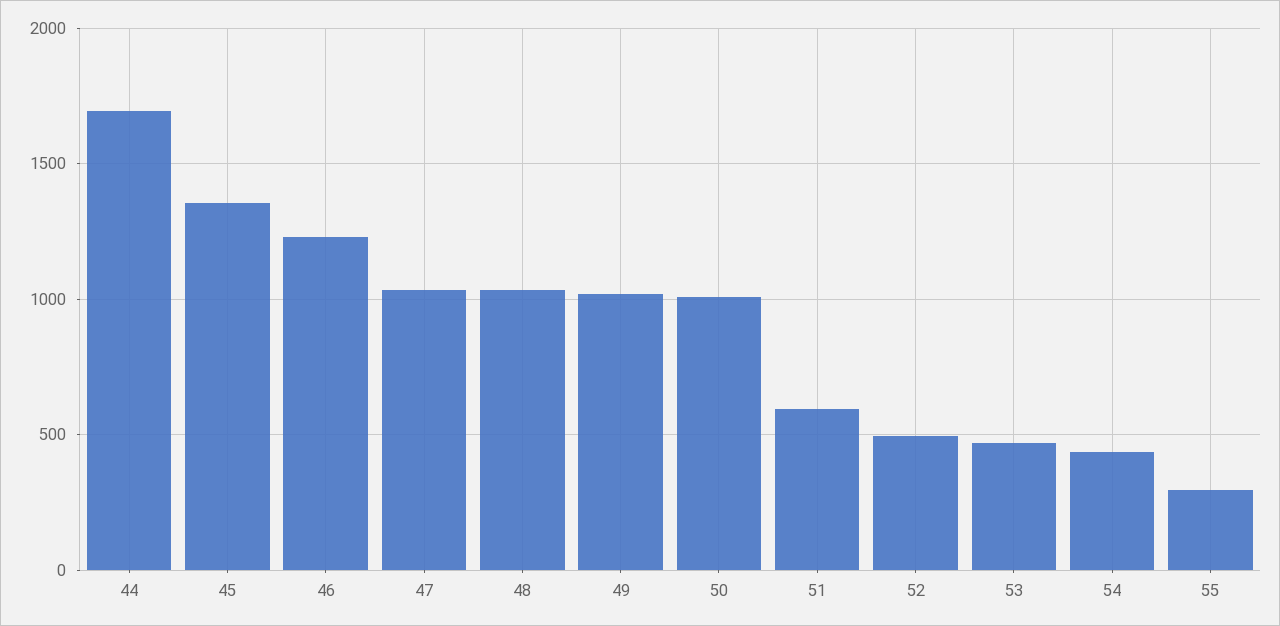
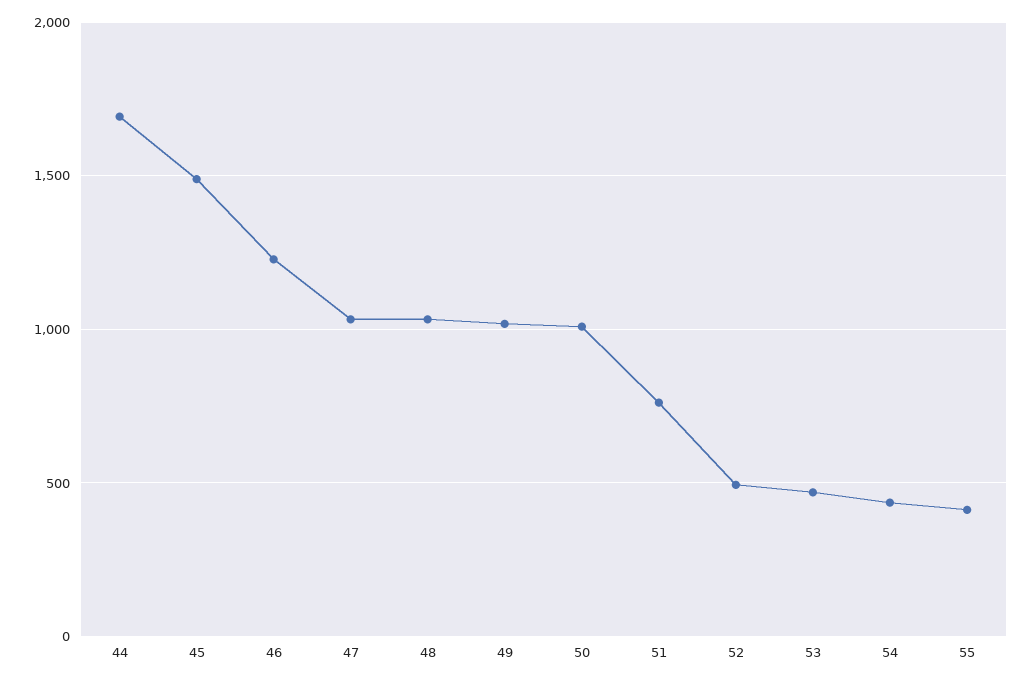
  {
    "44": 1700,
-   "45": 1350,
+   "45": 1500,
    "46": 1250,
    "47": 1050,
    "48": 1050,
    "49": 1000,
    "50": 1000,
-   "51": 600,
+   "51": 750,
    "52": 500,
    "53": 450,
    "54": 450,
-   "55": 300
+   "55": 400
  }

